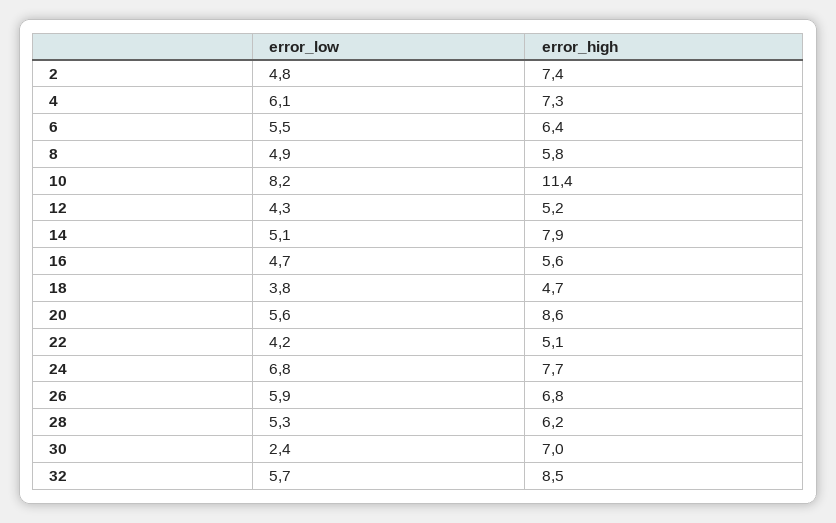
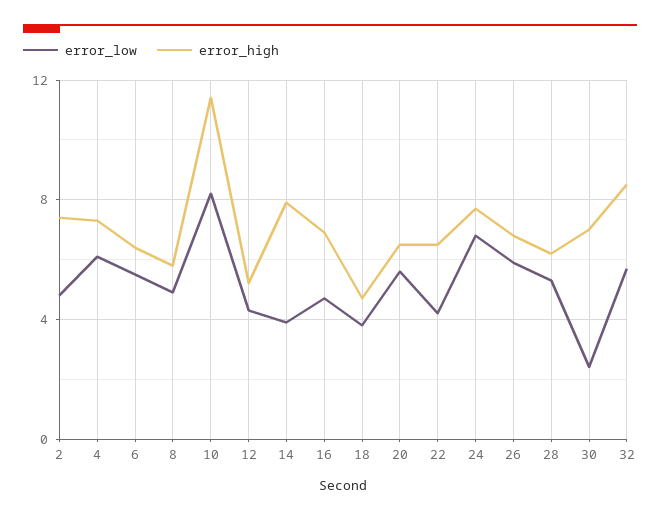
  {
    "error_low": {
      "2": 4.8,
      "4": 6.1,
      "6": 5.5,
      "8": 4.9,
      "10": 8.2,
      "12": 4.3,
-     "14": 5.1,
+     "14": 4,
      "16": 4.7,
      "18": 3.8,
      "20": 5.6,
      "22": 4.2,
      "24": 6.8,
      "26": 5.9,
      "28": 5.3,
      "30": 2.4,
      "32": 5.7
    },
    "error_high": {
      "2": 7.4,
      "4": 7.3,
      "6": 6.4,
      "8": 5.8,
      "10": 11.4,
      "12": 5.2,
      "14": 7.9,
-     "16": 5.6,
+     "16": 7,
      "18": 4.7,
-     "20": 8.6,
+     "20": 6.5,
-     "22": 5.1,
+     "22": 6.5,
      "24": 7.7,
      "26": 6.8,
      "28": 6.2,
      "30": 7,
      "32": 8.5
    }
  }

